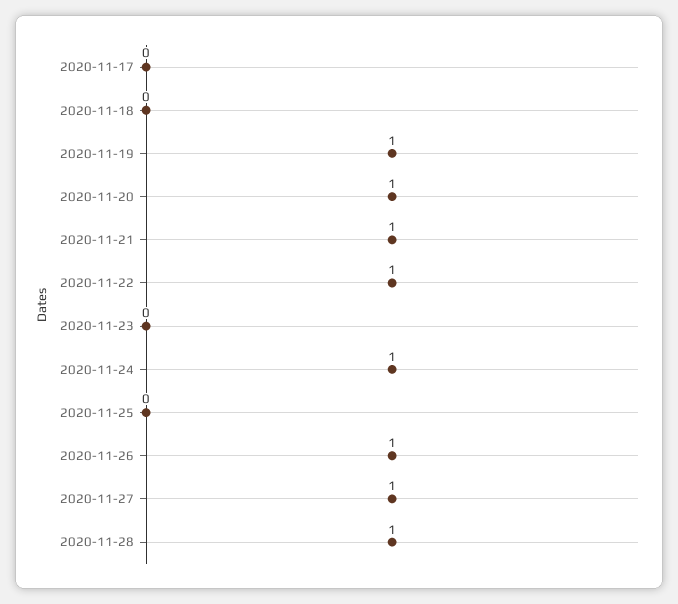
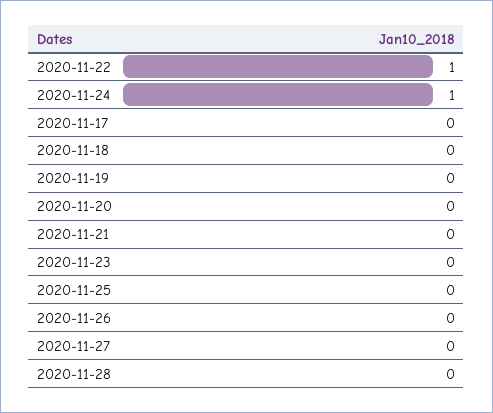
  {
    "2020-11-17": 0,
    "2020-11-18": 0,
-   "2020-11-19": 1,
+   "2020-11-19": 0,
-   "2020-11-20": 1,
+   "2020-11-20": 0,
-   "2020-11-21": 1,
+   "2020-11-21": 0,
    "2020-11-22": 1,
    "2020-11-23": 0,
    "2020-11-24": 1,
    "2020-11-25": 0,
-   "2020-11-26": 1,
+   "2020-11-26": 0,
-   "2020-11-27": 1,
+   "2020-11-27": 0,
-   "2020-11-28": 1
+   "2020-11-28": 0
  }

